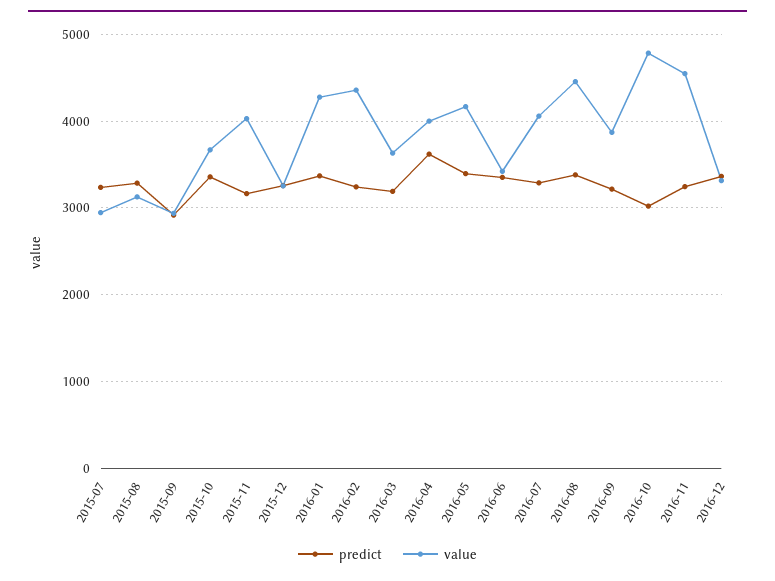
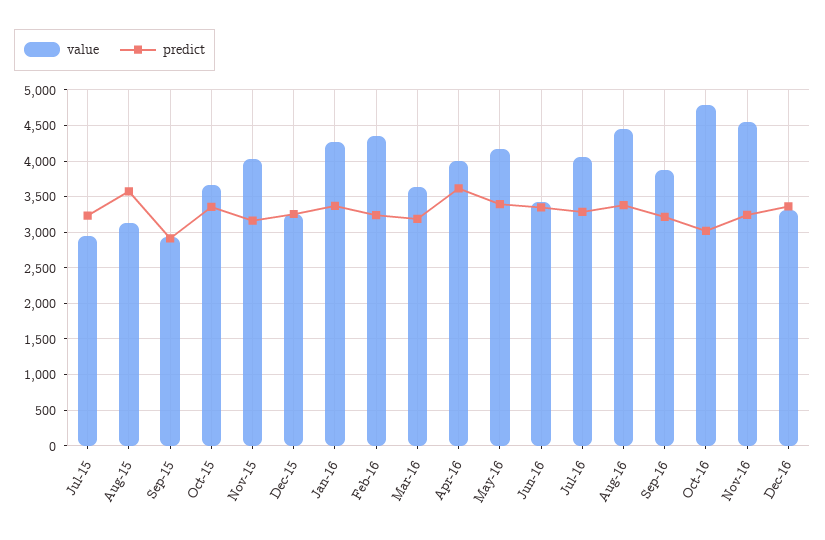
  {
    "predict": {
      "2015-07": 3200,
-     "2015-08": 3300,
+     "2015-08": 3600,
      "2015-09": 2900,
      "2015-10": 3400,
      "2015-11": 3200,
      "2015-12": 3300,
      "2016-01": 3400,
      "2016-02": 3200,
      "2016-03": 3200,
      "2016-04": 3600,
      "2016-05": 3400,
      "2016-06": 3300,
      "2016-07": 3300,
      "2016-08": 3400,
      "2016-09": 3200,
      "2016-10": 3000,
      "2016-11": 3200,
      "2016-12": 3400
    },
    "value": {
      "2015-07": 2900,
      "2015-08": 3100,
      "2015-09": 2900,
      "2015-10": 3700,
      "2015-11": 4000,
      "2015-12": 3300,
      "2016-01": 4300,
      "2016-02": 4400,
      "2016-03": 3600,
      "2016-04": 4000,
      "2016-05": 4200,
      "2016-06": 3400,
      "2016-07": 4100,
      "2016-08": 4500,
      "2016-09": 3900,
      "2016-10": 4800,
      "2016-11": 4500,
      "2016-12": 3300
    }
  }

